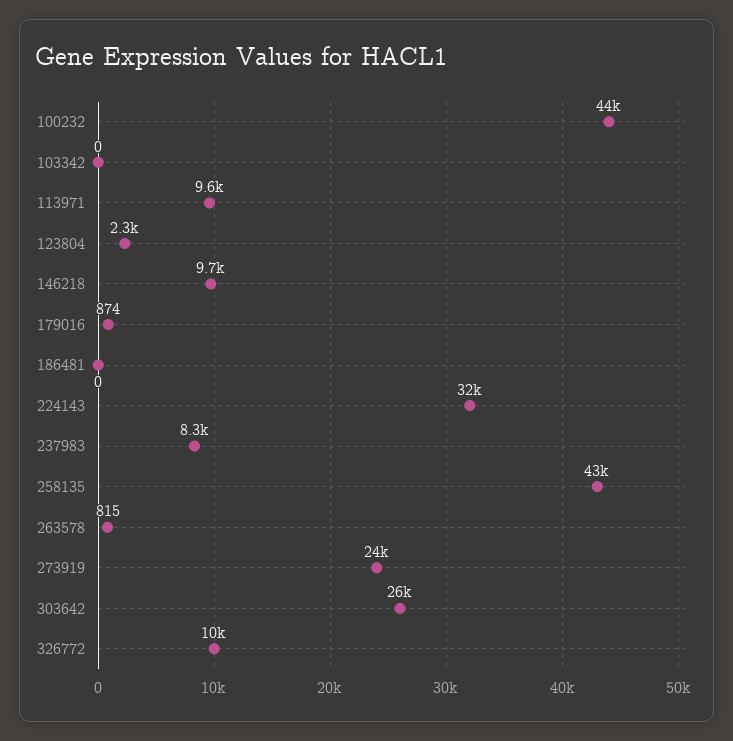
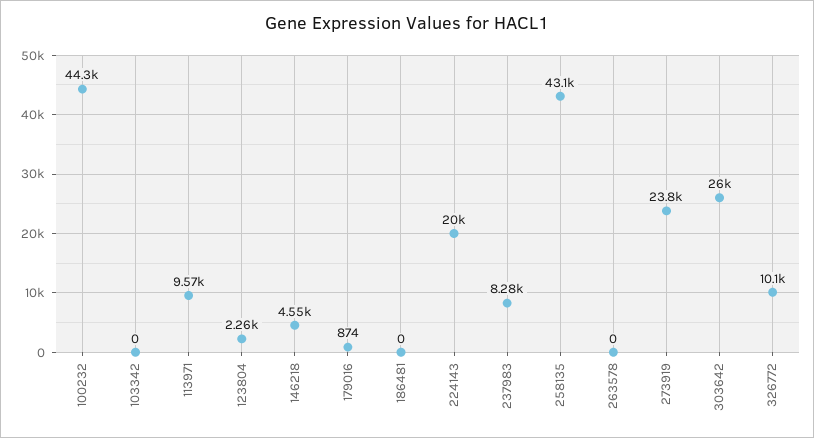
  {
    "100232": 44300,
    "103342": 0,
    "113971": 9570,
    "123804": 2260,
-   "146218": 9700,
+   "146218": 4550,
    "179016": 874,
    "186481": 0,
-   "224143": 32000,
+   "224143": 20000,
    "237983": 8280,
    "258135": 43100,
-   "263578": 815,
+   "263578": 0,
    "273919": 23800,
    "303642": 26000,
    "326772": 10100
  }

